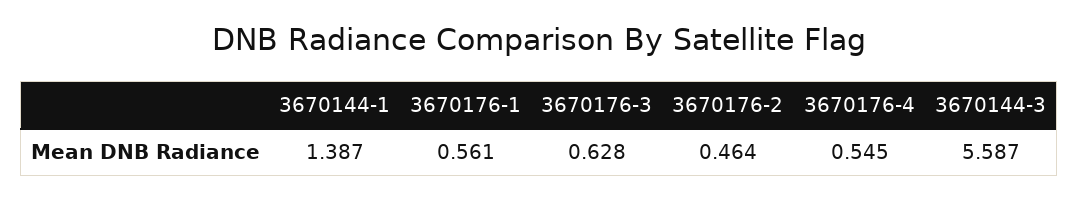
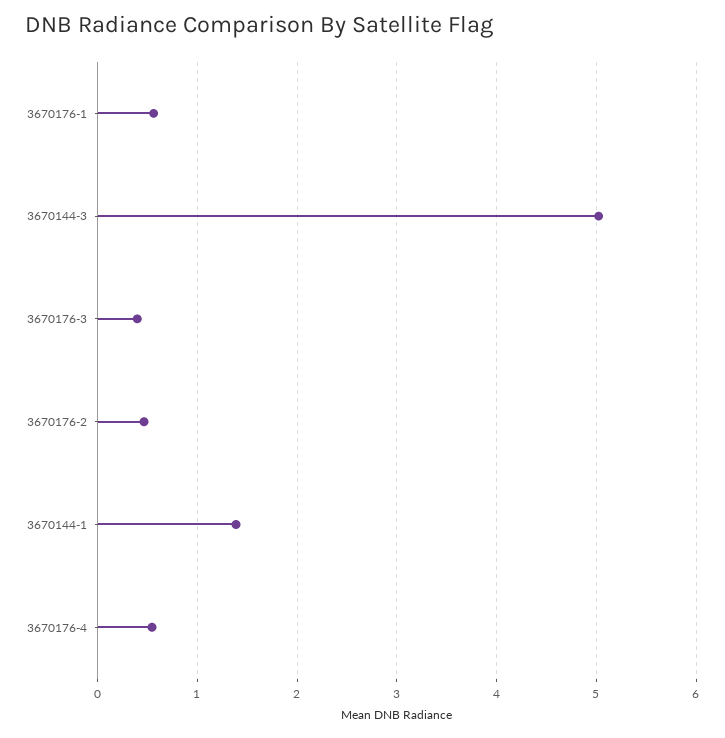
  {
    "3670144-1": 1.387,
    "3670176-1": 0.561,
-   "3670176-3": 0.628,
+   "3670176-3": 0.4,
    "3670176-2": 0.464,
    "3670176-4": 0.545,
-   "3670144-3": 5.587
+   "3670144-3": 5
  }

